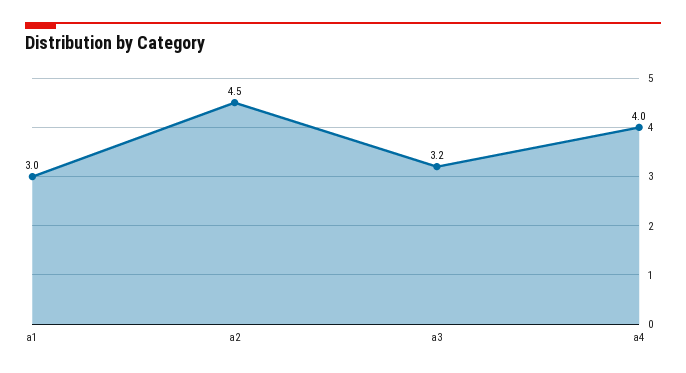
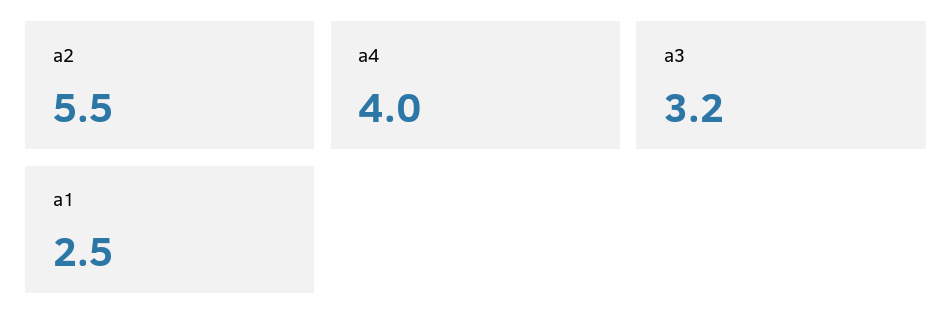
  {
-   "a1": 3,
+   "a1": 2.5,
-   "a2": 4.5,
+   "a2": 5.5,
    "a3": 3.2,
    "a4": 4
  }

